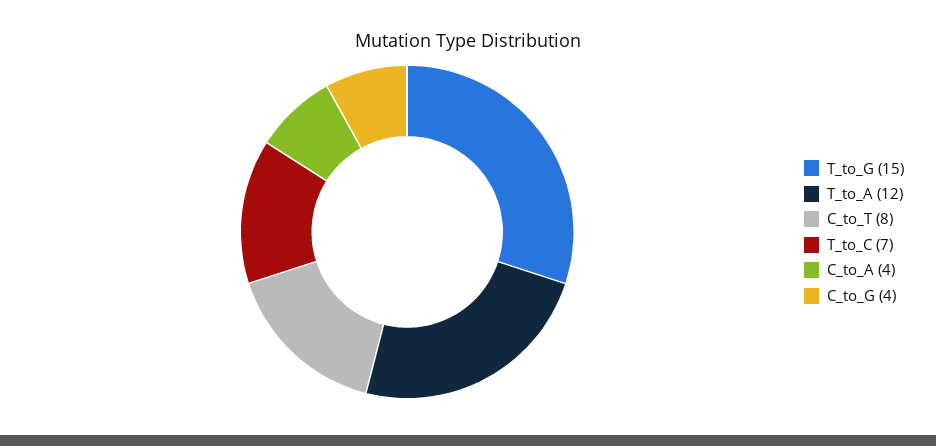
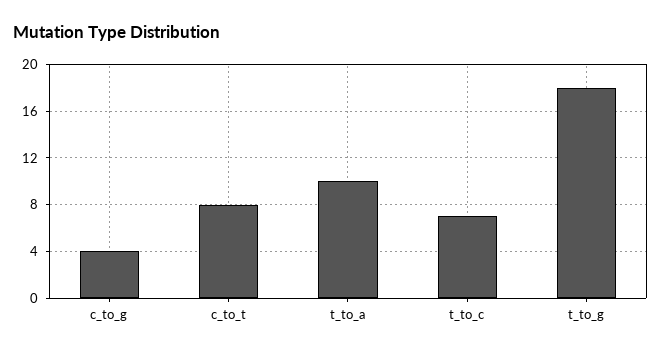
  {
-   "T_to_G": 15,
+   "T_to_G": 18,
-   "T_to_A": 12,
+   "T_to_A": 10,
    "C_to_T": 8,
    "T_to_C": 7,
-   "C_to_A": 4,
    "C_to_G": 4
  }

